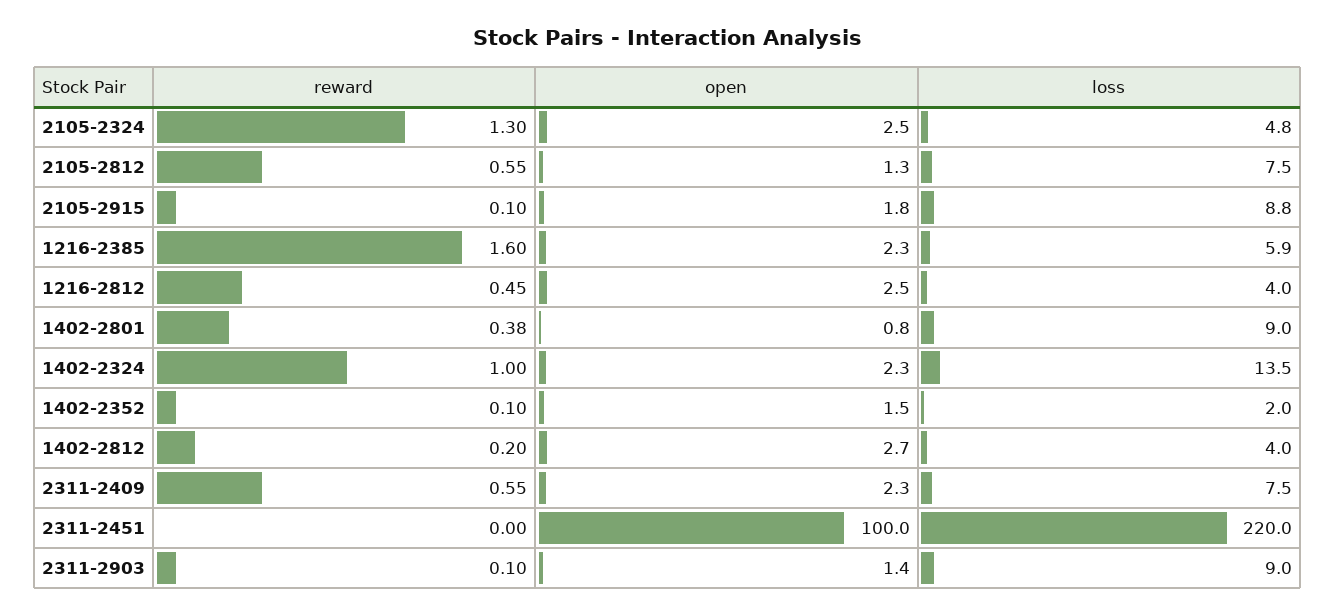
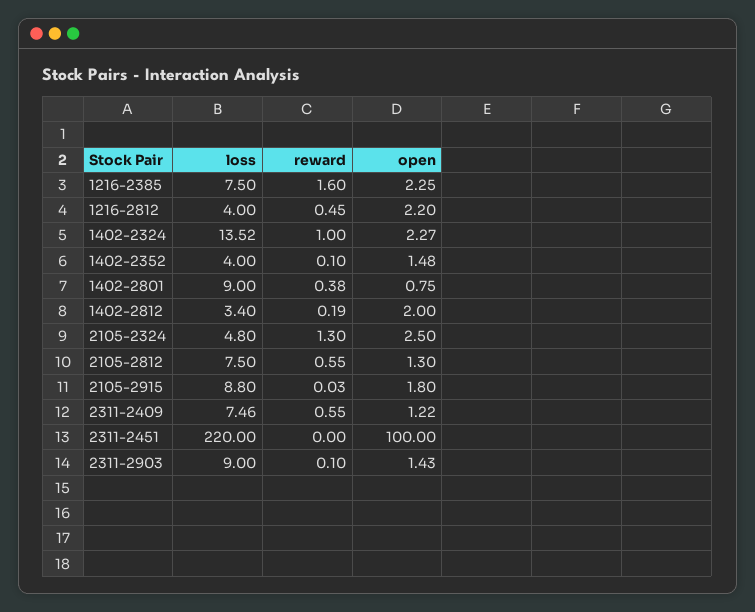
  {
    "reward": {
      "2105-2324": 1.3,
      "2105-2812": 0.55,
-     "2105-2915": 0.1,
+     "2105-2915": 0.03,
      "1216-2385": 1.6,
      "1216-2812": 0.45,
      "1402-2801": 0.38,
      "1402-2324": 1,
      "1402-2352": 0.1,
-     "1402-2812": 0.2,
+     "1402-2812": 0.19,
      "2311-2409": 0.55,
      "2311-2451": 0,
      "2311-2903": 0.1
    },
    "open": {
      "2105-2324": 2.5,
      "2105-2812": 1.3,
      "2105-2915": 1.8,
      "1216-2385": 2.25,
-     "1216-2812": 2.5,
+     "1216-2812": 2.2,
      "1402-2801": 0.75,
      "1402-2324": 2.27,
      "1402-2352": 1.48,
-     "1402-2812": 2.7,
+     "1402-2812": 2,
-     "2311-2409": 2.3,
+     "2311-2409": 1.22,
      "2311-2451": 100,
      "2311-2903": 1.43
    },
    "loss": {
      "2105-2324": 4.8,
      "2105-2812": 7.5,
      "2105-2915": 8.8,
-     "1216-2385": 5.9,
+     "1216-2385": 7.5,
      "1216-2812": 4,
      "1402-2801": 9,
      "1402-2324": 13.52,
-     "1402-2352": 2,
+     "1402-2352": 4,
-     "1402-2812": 4,
+     "1402-2812": 3.4,
      "2311-2409": 7.46,
      "2311-2451": 220,
      "2311-2903": 9
    }
  }

